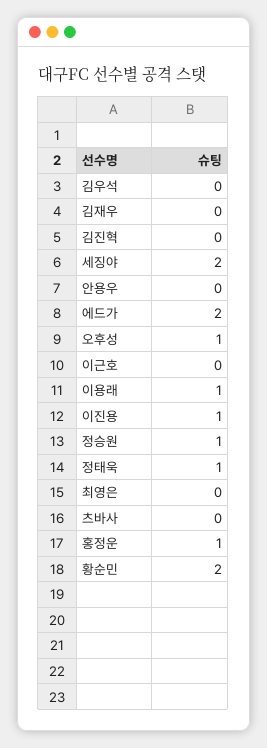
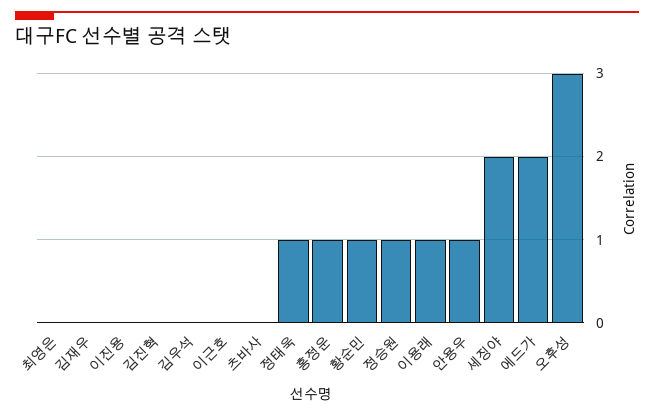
  {
    "김우석": 0,
    "김재우": 0,
    "김진혁": 0,
    "세징야": 2,
-   "안용우": 0,
+   "안용우": 1,
    "에드가": 2,
-   "오후성": 1,
+   "오후성": 3,
    "이근호": 0,
    "이용래": 1,
-   "이진용": 1,
+   "이진용": 0,
    "정승원": 1,
    "정태욱": 1,
    "최영은": 0,
    "츠바사": 0,
    "홍정운": 1,
-   "황순민": 2
+   "황순민": 1
  }

